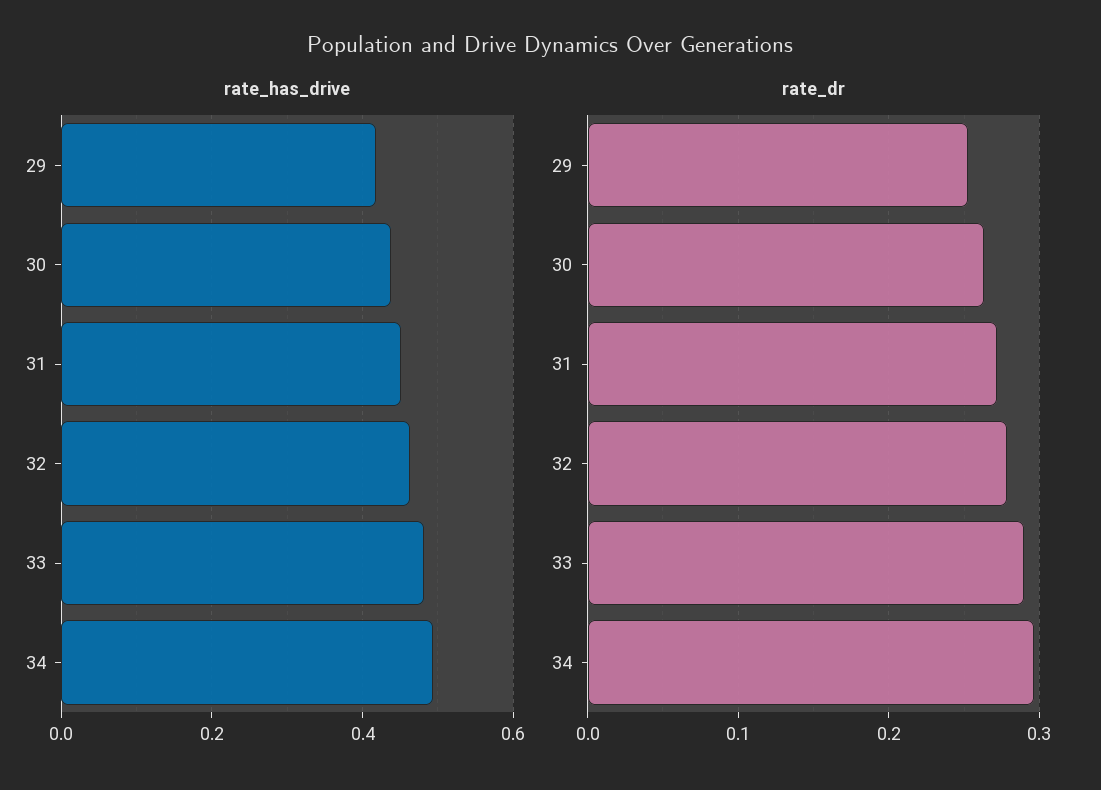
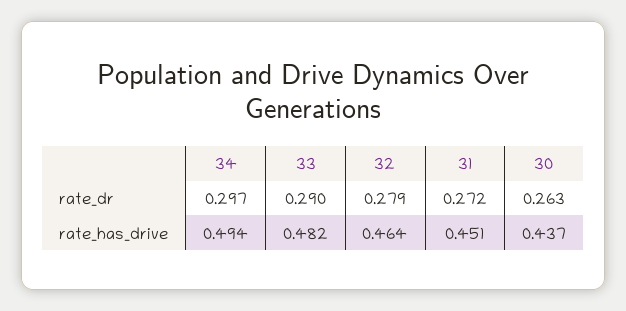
  {
    "rate_has_drive": {
-     "29": 0.42,
      "30": 0.437,
      "31": 0.451,
      "32": 0.464,
      "33": 0.482,
      "34": 0.494
    },
    "rate_dr": {
-     "29": 0.25,
      "30": 0.263,
      "31": 0.272,
      "32": 0.279,
      "33": 0.29,
      "34": 0.297
    }
  }

